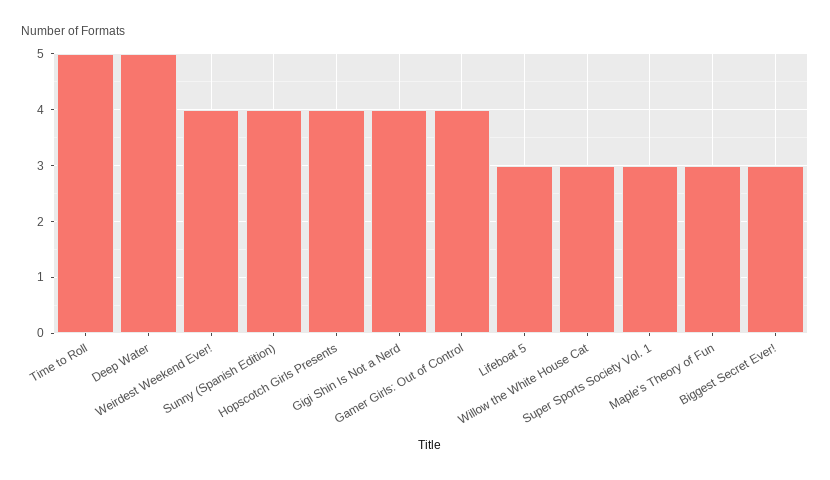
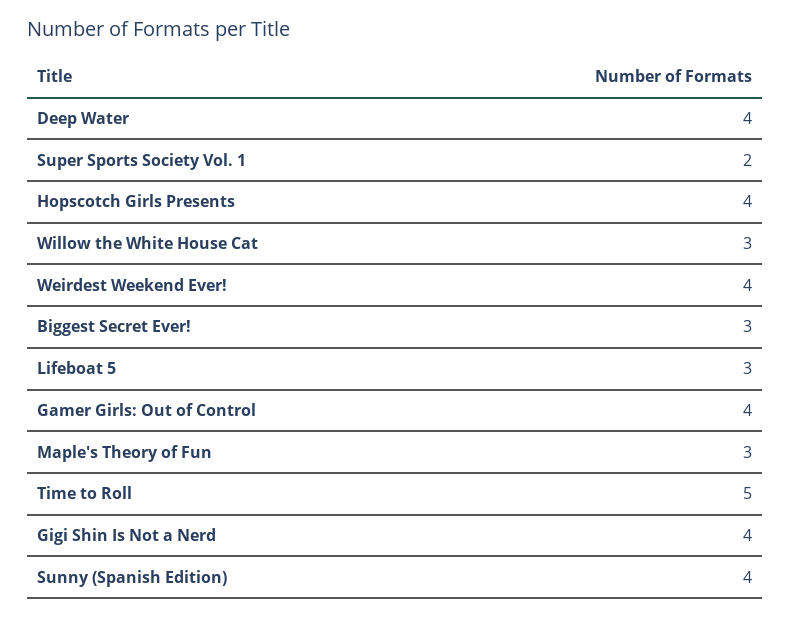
  {
    "Time to Roll": 5,
-   "Deep Water": 5,
+   "Deep Water": 4,
    "Weirdest Weekend Ever!": 4,
    "Sunny (Spanish Edition)": 4,
    "Hopscotch Girls Presents": 4,
    "Gigi Shin Is Not a Nerd": 4,
    "Gamer Girls: Out of Control": 4,
    "Lifeboat 5": 3,
    "Willow the White House Cat": 3,
-   "Super Sports Society Vol. 1": 3,
+   "Super Sports Society Vol. 1": 2,
    "Maple's Theory of Fun": 3,
    "Biggest Secret Ever!": 3
  }

